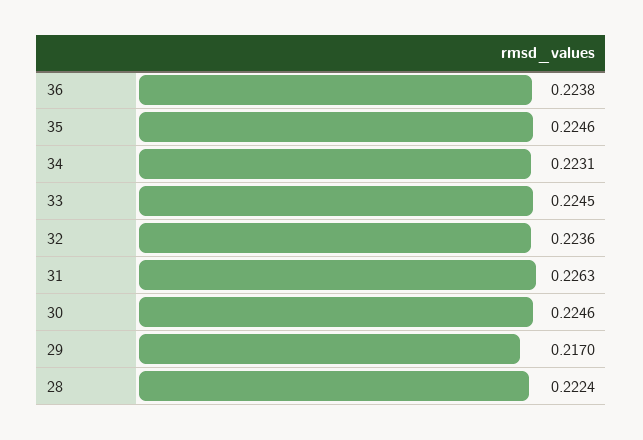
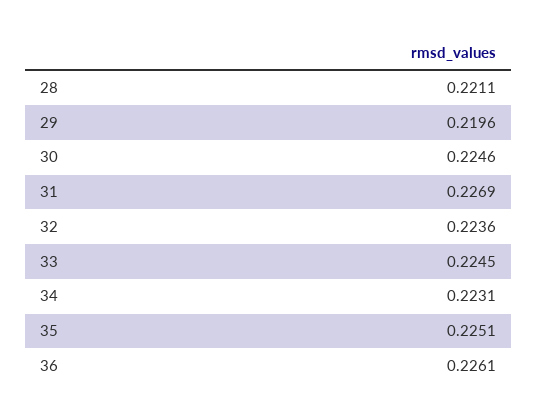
  {
-   "36": 0.2238,
+   "36": 0.2261,
-   "35": 0.2246,
+   "35": 0.2251,
    "34": 0.2231,
    "33": 0.2245,
    "32": 0.2236,
-   "31": 0.2263,
+   "31": 0.2269,
    "30": 0.2246,
-   "29": 0.217,
+   "29": 0.2196,
-   "28": 0.2224
+   "28": 0.2211
  }

